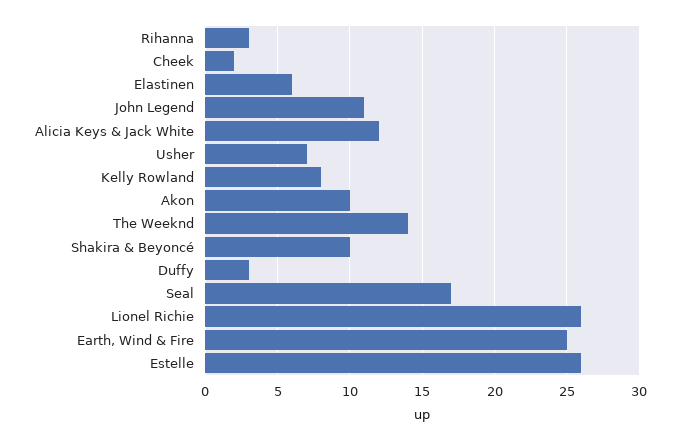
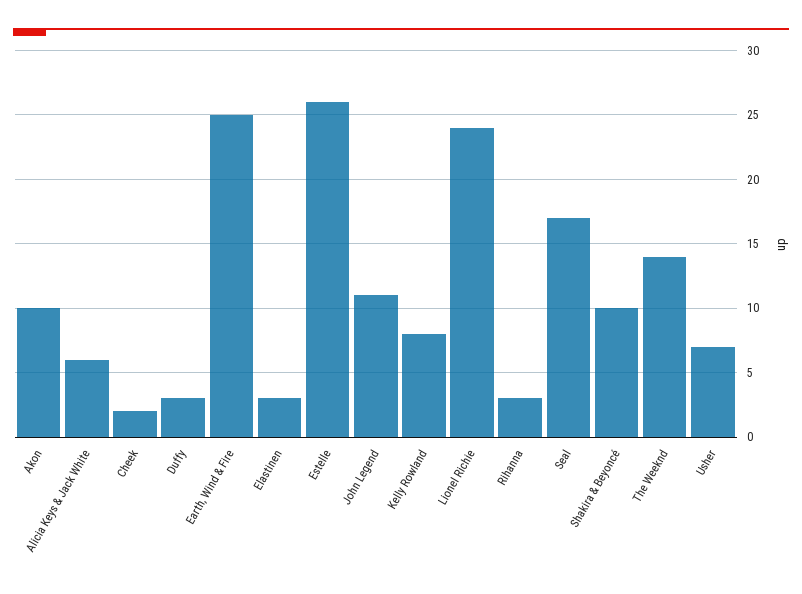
  {
    "Rihanna": 3,
    "Cheek": 2,
-   "Elastinen": 6,
+   "Elastinen": 3,
    "John Legend": 11,
-   "Alicia Keys & Jack White": 12,
+   "Alicia Keys & Jack White": 6,
    "Usher": 7,
    "Kelly Rowland": 8,
    "Akon": 10,
    "The Weeknd": 14,
    "Shakira & Beyoncé": 10,
    "Duffy": 3,
    "Seal": 17,
-   "Lionel Richie": 26,
+   "Lionel Richie": 24,
    "Earth, Wind & Fire": 25,
    "Estelle": 26
  }

